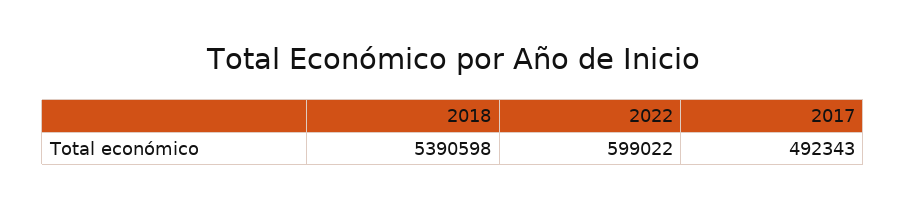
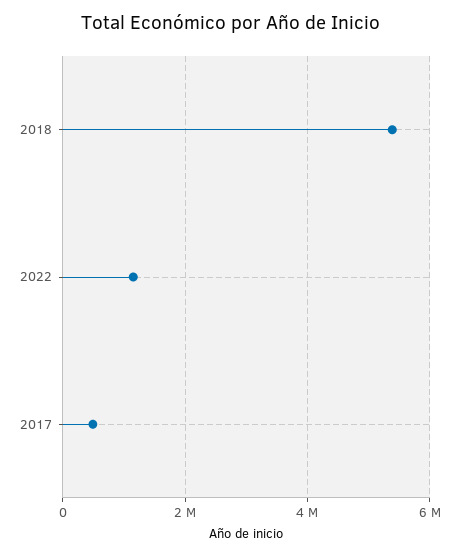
  {
    "2018": 5390598,
-   "2022": 599022,
+   "2022": 1200000,
    "2017": 492343
  }

